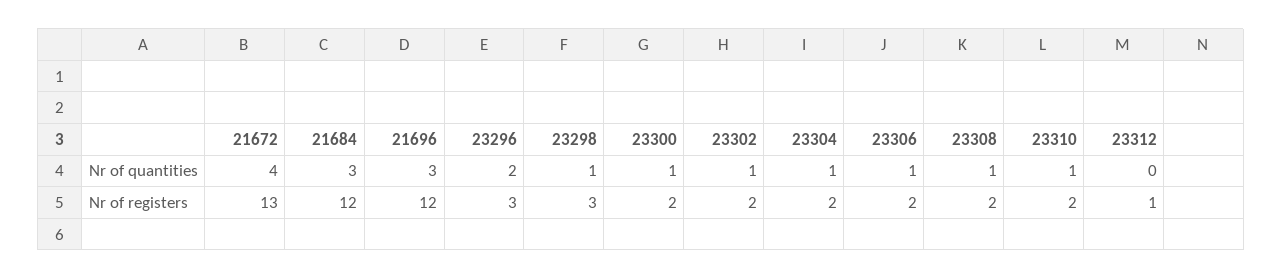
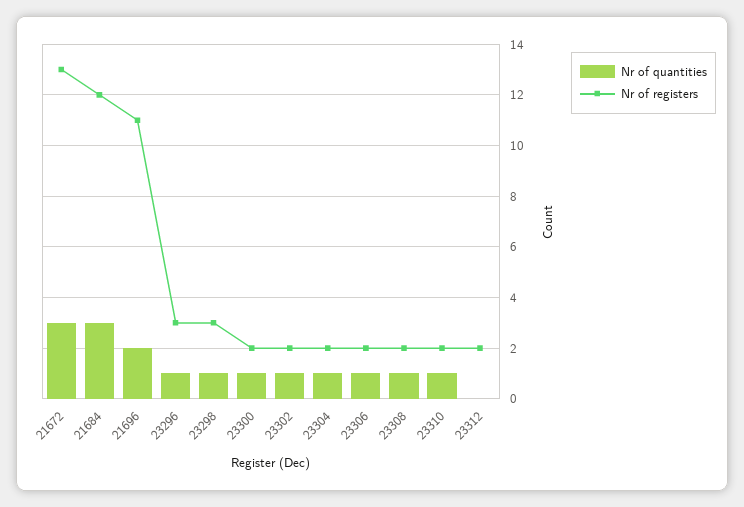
  {
    "Nr of quantities": {
-     "21672": 4,
+     "21672": 3,
      "21684": 3,
-     "21696": 3,
+     "21696": 2,
-     "23296": 2,
+     "23296": 1,
      "23298": 1,
      "23300": 1,
      "23302": 1,
      "23304": 1,
      "23306": 1,
      "23308": 1,
      "23310": 1,
      "23312": 0
    },
    "Nr of registers": {
      "21672": 13,
      "21684": 12,
-     "21696": 12,
+     "21696": 11,
      "23296": 3,
      "23298": 3,
      "23300": 2,
      "23302": 2,
      "23304": 2,
      "23306": 2,
      "23308": 2,
      "23310": 2,
-     "23312": 1
+     "23312": 2
    }
  }

